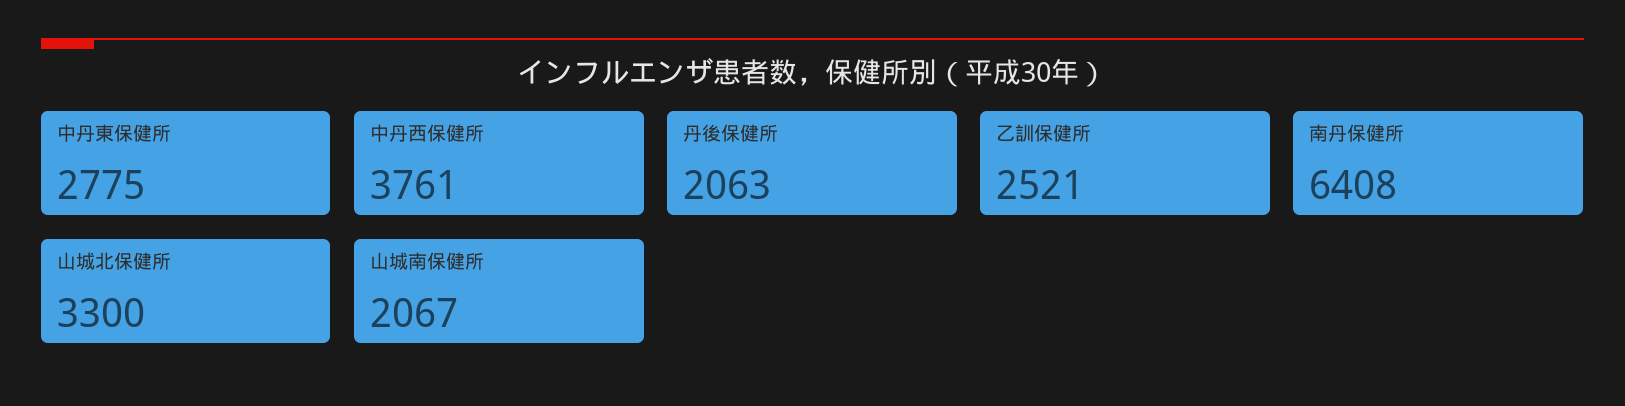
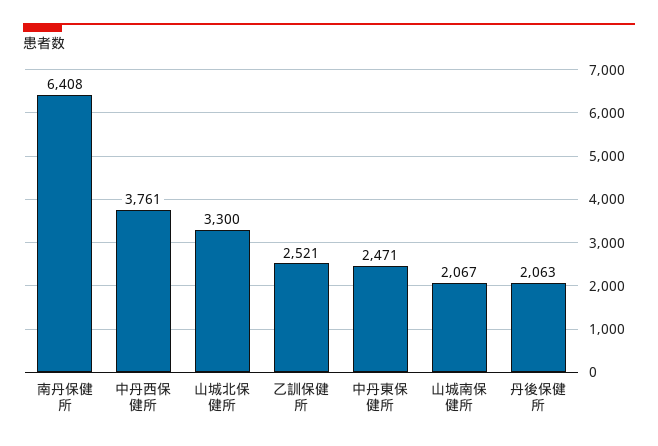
  {
-   "中丹東保健所": 2775,
+   "中丹東保健所": 2471,
    "中丹西保健所": 3761,
    "丹後保健所": 2063,
    "乙訓保健所": 2521,
    "南丹保健所": 6408,
    "山城北保健所": 3300,
    "山城南保健所": 2067
  }

